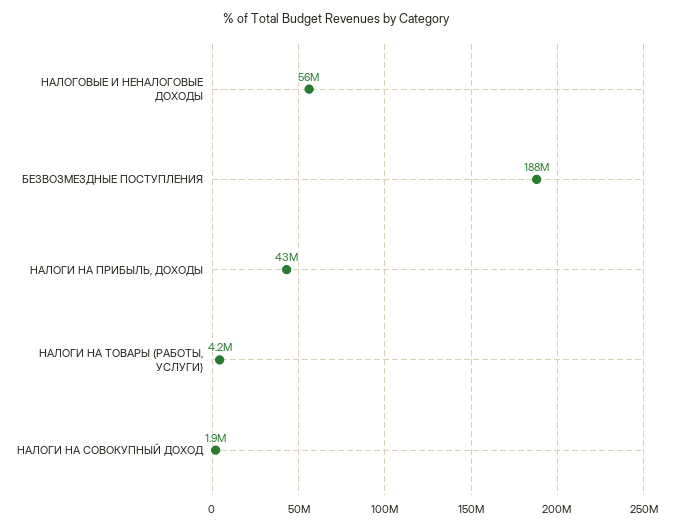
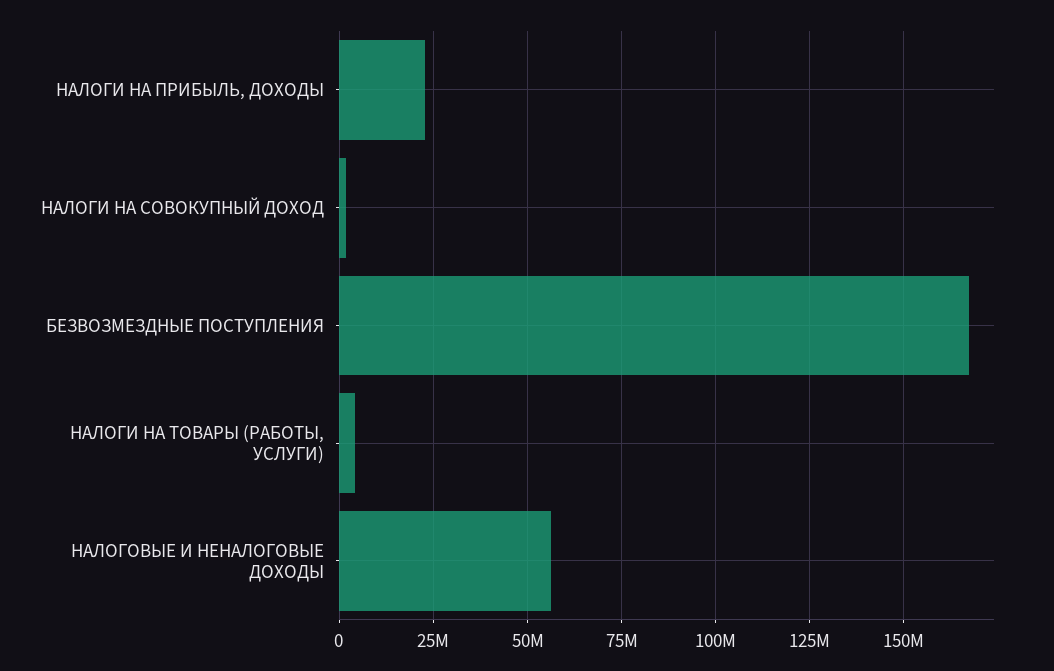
  {
    "НАЛОГОВЫЕ И НЕНАЛОГОВЫЕ ДОХОДЫ": 56000000,
-   "БЕЗВОЗМЕЗДНЫЕ ПОСТУПЛЕНИЯ": 188000000,
+   "БЕЗВОЗМЕЗДНЫЕ ПОСТУПЛЕНИЯ": 167500000,
-   "НАЛОГИ НА ПРИБЫЛЬ, ДОХОДЫ": 43000000,
+   "НАЛОГИ НА ПРИБЫЛЬ, ДОХОДЫ": 22500000,
    "НАЛОГИ НА ТОВАРЫ (РАБОТЫ, УСЛУГИ)": 4200000,
    "НАЛОГИ НА СОВОКУПНЫЙ ДОХОД": 1900000
  }

